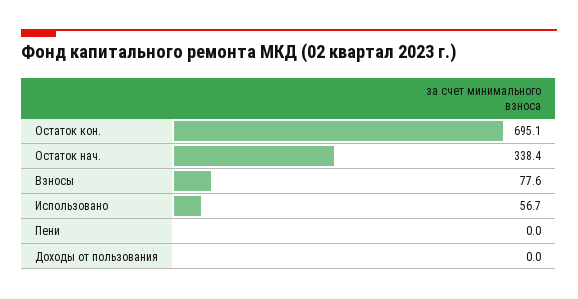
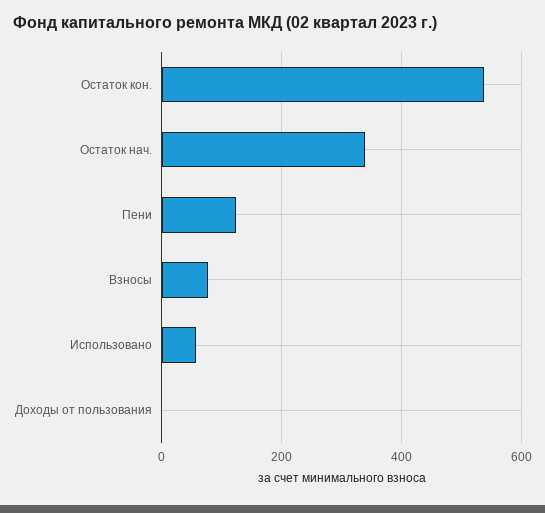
  {
-   "Остаток кон.": 695.1,
+   "Остаток кон.": 540,
    "Остаток нач.": 338.4,
    "Взносы": 77.6,
    "Использовано": 56.7,
-   "Пени": 0,
+   "Пени": 120,
    "Доходы от пользования": 0
  }

